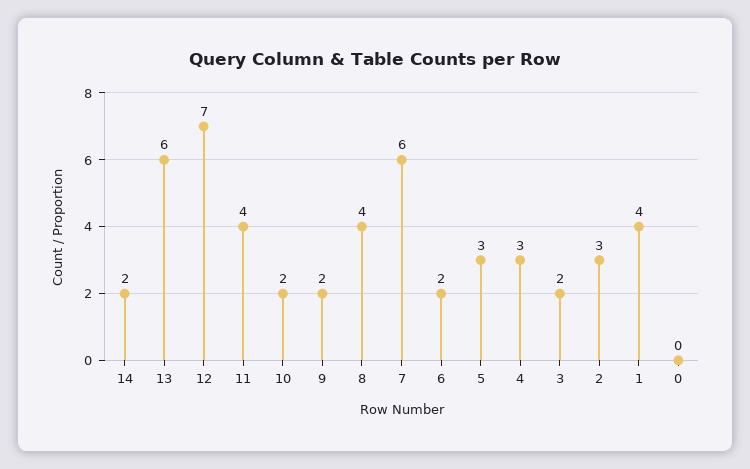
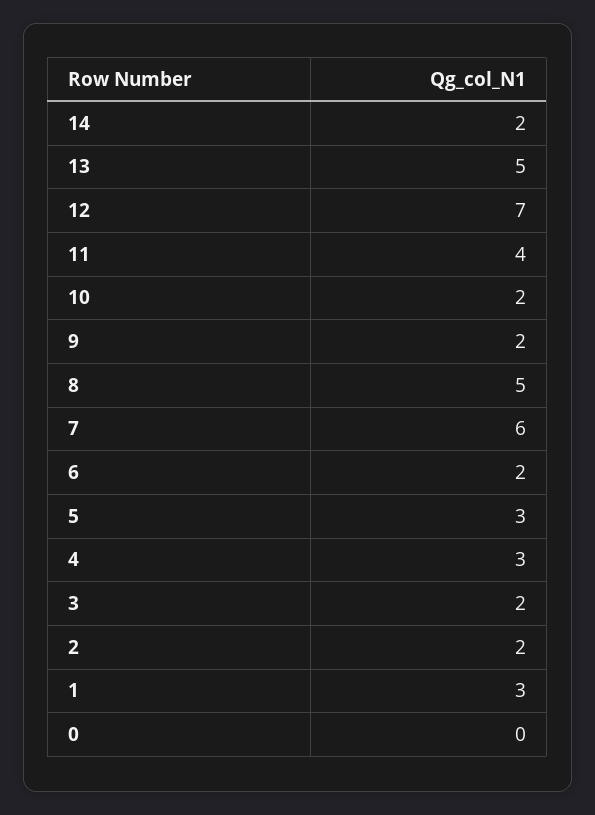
  {
    "14": 2,
-   "13": 6,
+   "13": 5,
    "12": 7,
    "11": 4,
    "10": 2,
    "9": 2,
-   "8": 4,
+   "8": 5,
    "7": 6,
    "6": 2,
    "5": 3,
    "4": 3,
    "3": 2,
-   "2": 3,
+   "2": 2,
-   "1": 4,
+   "1": 3,
    "0": 0
  }

